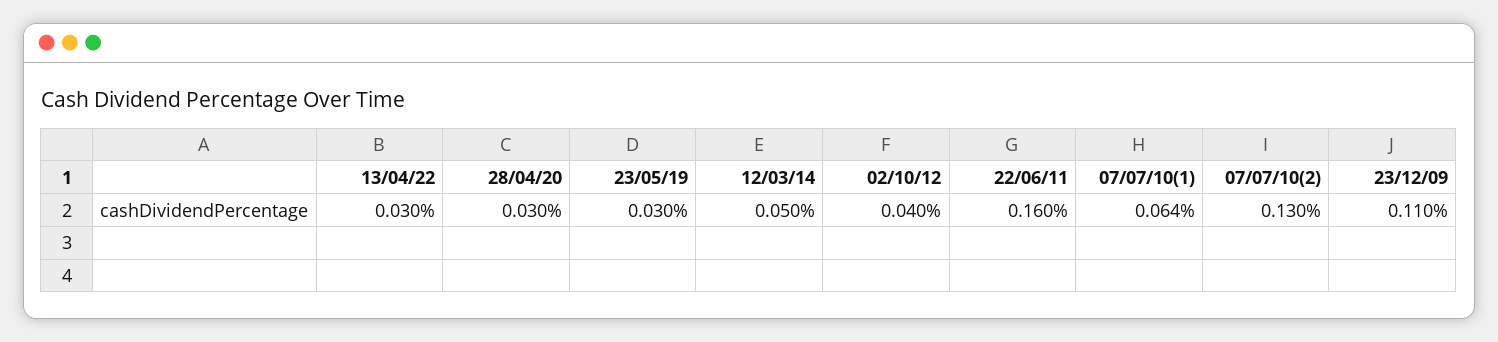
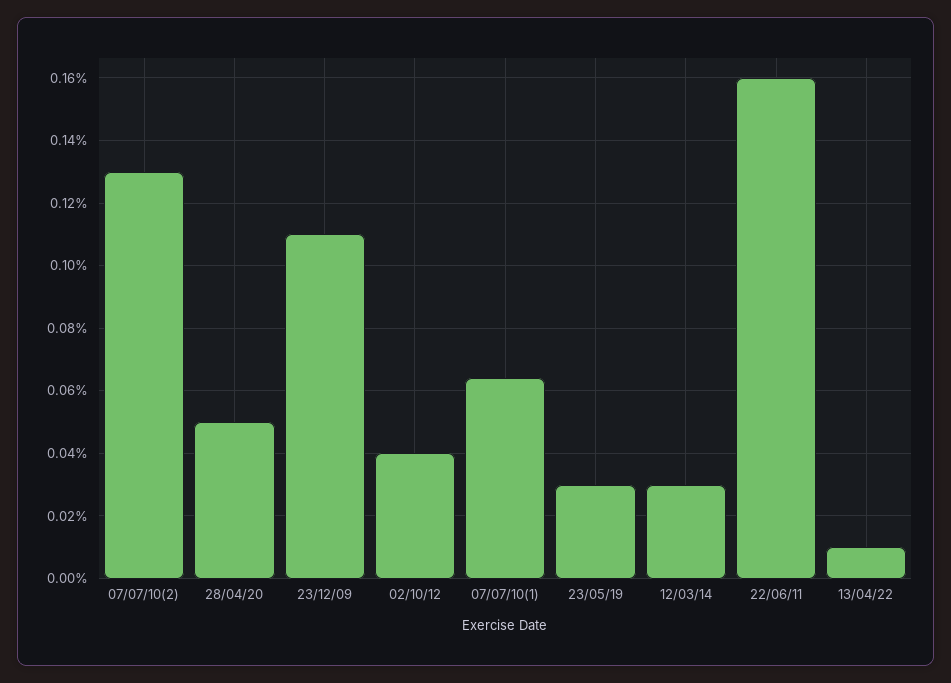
  {
-   "13/04/22": 0.03,
+   "13/04/22": 0.01,
-   "28/04/20": 0.03,
+   "28/04/20": 0.05,
    "23/05/19": 0.03,
-   "12/03/14": 0.05,
+   "12/03/14": 0.03,
    "02/10/12": 0.04,
    "22/06/11": 0.16,
    "07/07/10(1)": 0.064,
    "07/07/10(2)": 0.13,
    "23/12/09": 0.11
  }

